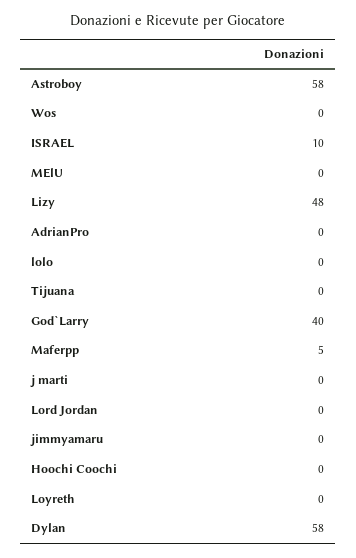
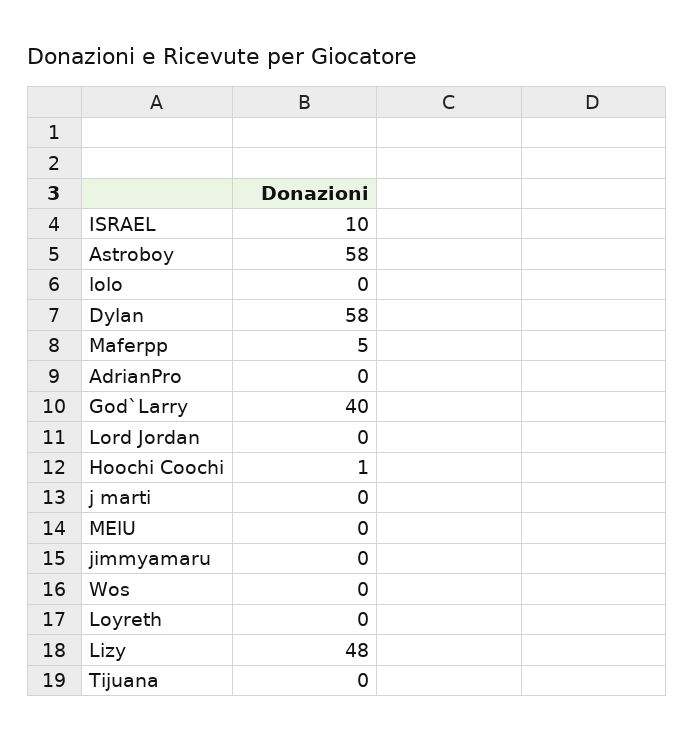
  {
    "Astroboy": 58,
    "Wos": 0,
    "ISRAEL": 10,
    "MElU": 0,
    "Lizy": 48,
    "AdrianPro": 0,
    "lolo": 0,
    "Tijuana": 0,
    "God`Larry": 40,
    "Maferpp": 5,
    "j marti": 0,
    "Lord Jordan": 0,
    "jimmyamaru": 0,
-   "Hoochi Coochi": 0,
+   "Hoochi Coochi": 1,
    "Loyreth": 0,
    "Dylan": 58
  }

